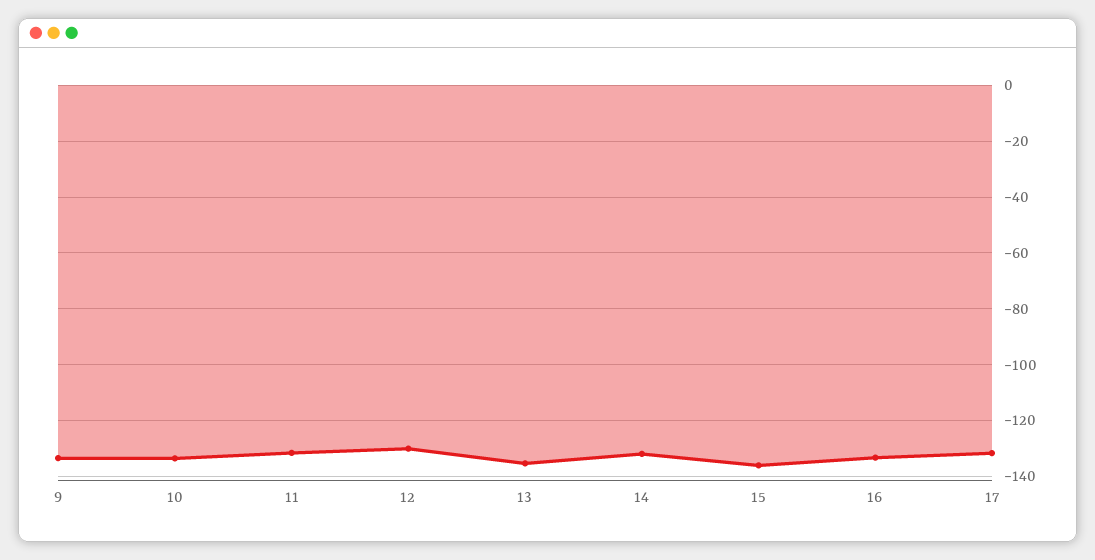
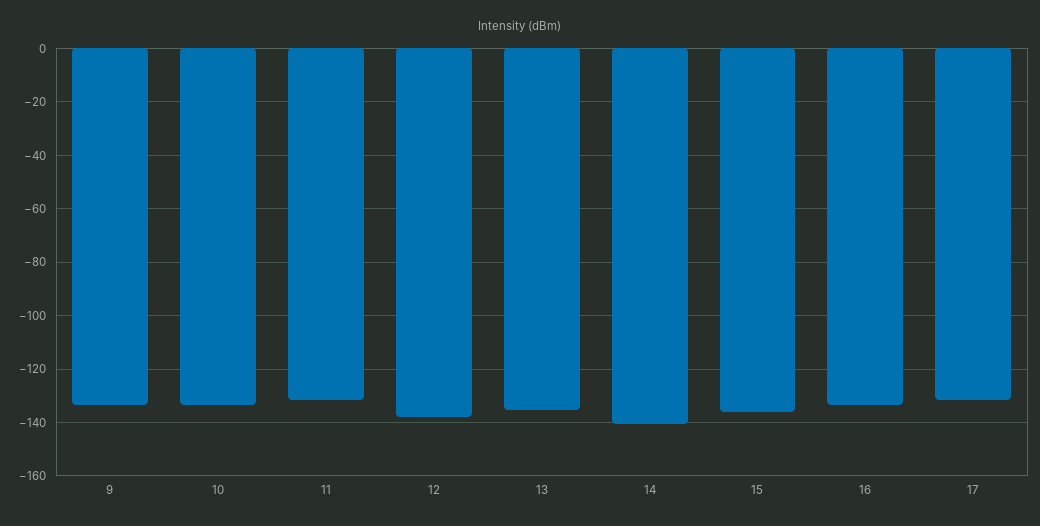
  {
    "9": -132.5,
    "10": -132.5,
    "11": -132.5,
-   "12": -130,
+   "12": -137.5,
    "13": -135,
-   "14": -132.5,
+   "14": -140,
    "15": -135,
    "16": -132.5,
    "17": -132.5
  }

